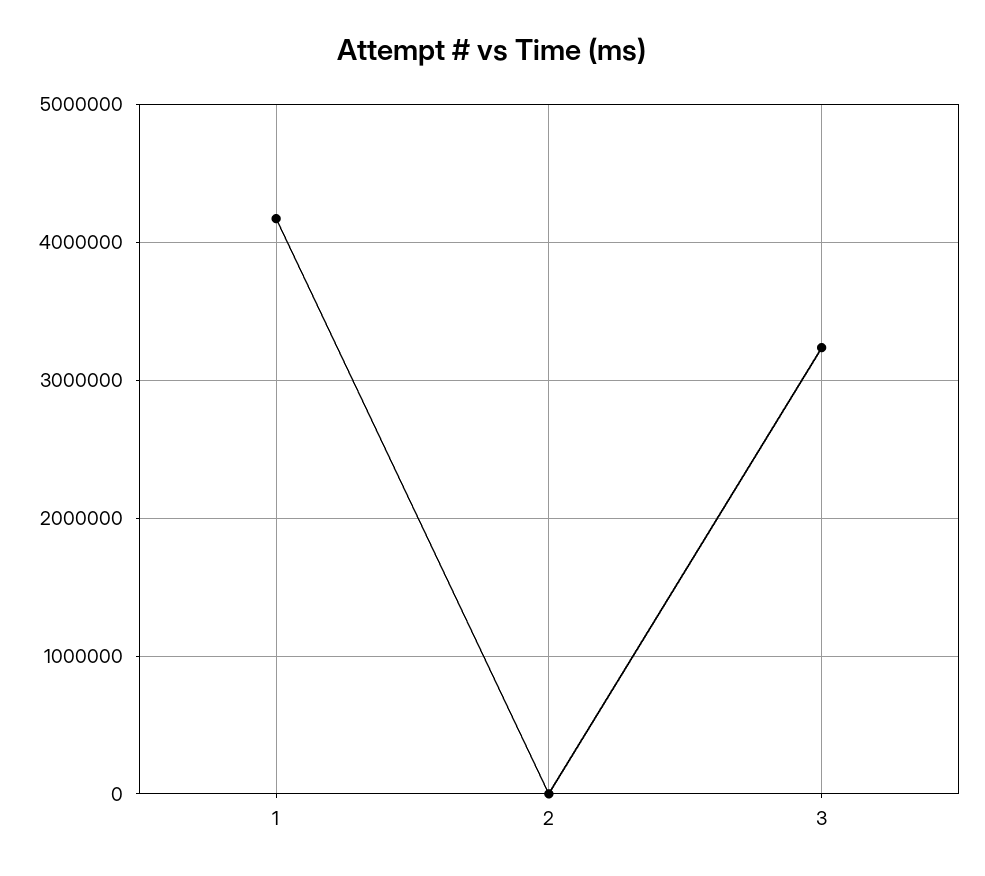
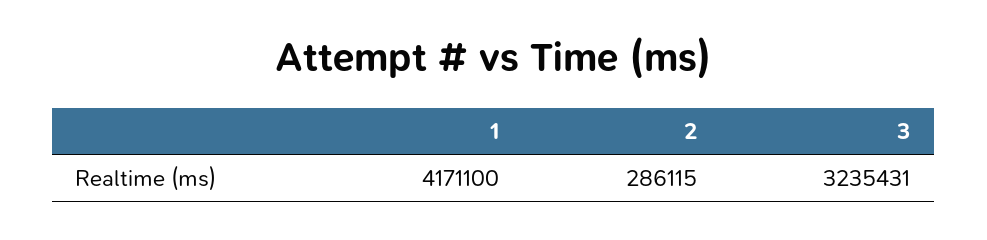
  {
    "1": 4171100,
-   "2": 0,
+   "2": 286115,
    "3": 3235431
  }

